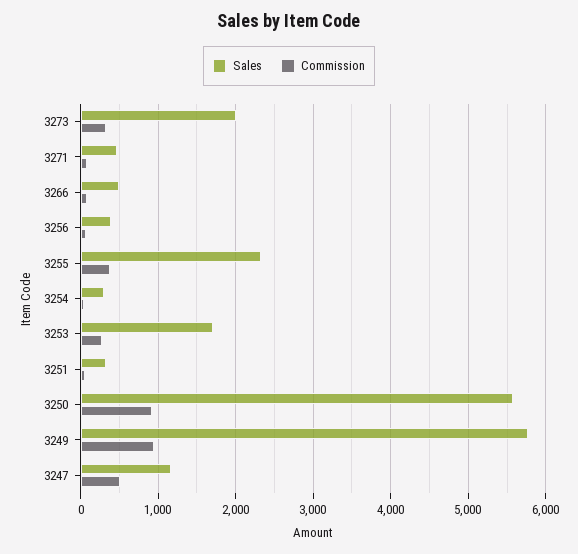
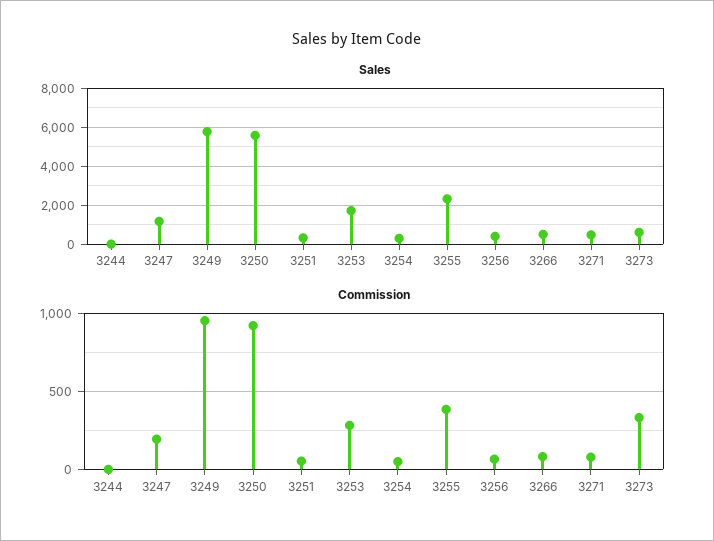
  {
    "Sales": {
-     "3273": 2000,
+     "3273": 500,
      "3271": 500,
      "3266": 500,
      "3256": 400,
      "3255": 2300,
      "3254": 300,
      "3253": 1700,
      "3251": 300,
      "3250": 5600,
      "3249": 5800,
-     "3247": 1200
+     "3247": 1200,
+     "3244": 0
    },
    "Commission": {
      "3273": 350,
      "3271": 100,
      "3266": 100,
      "3256": 50,
      "3255": 400,
      "3254": 50,
      "3253": 300,
      "3251": 50,
      "3250": 900,
      "3249": 950,
-     "3247": 500
+     "3247": 200,
+     "3244": 0
    }
  }

